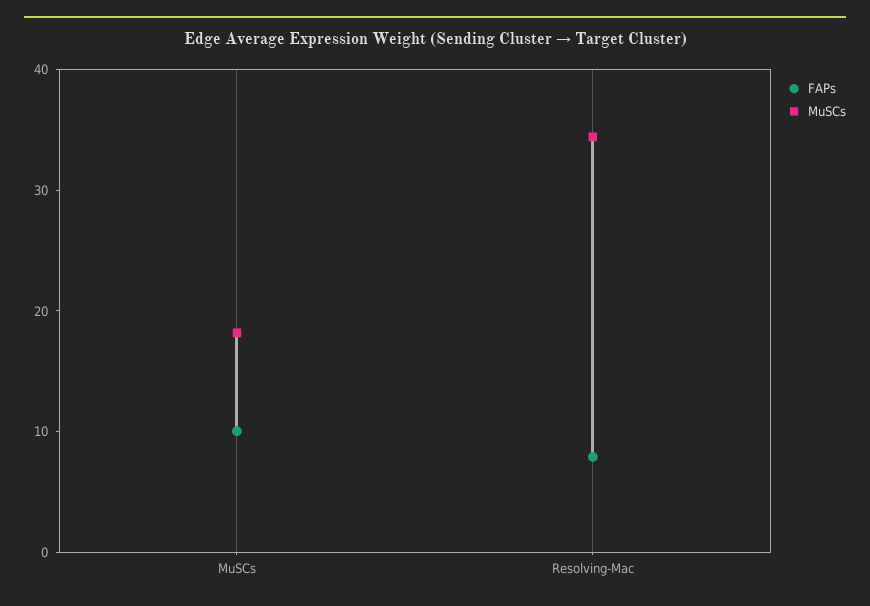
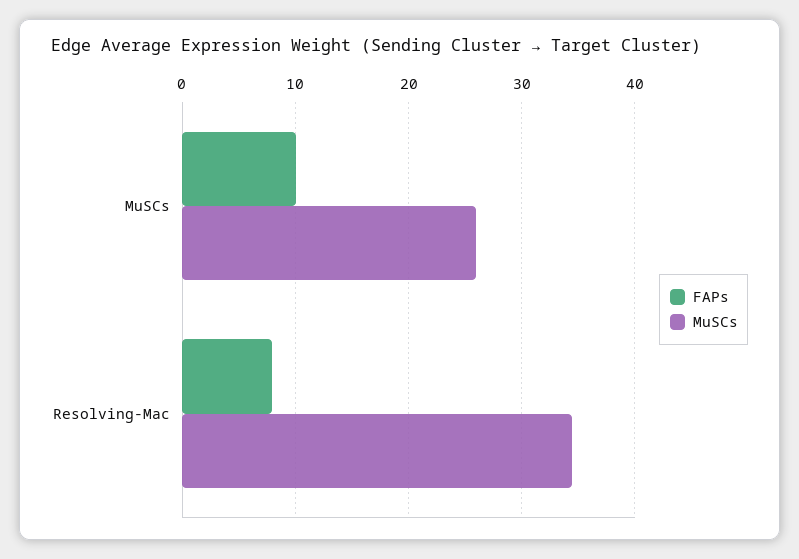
  {
    "FAPs": {
      "MuSCs": 10,
      "Resolving-Mac": 8
    },
    "MuSCs": {
-     "MuSCs": 18,
+     "MuSCs": 26,
      "Resolving-Mac": 34
    }
  }

